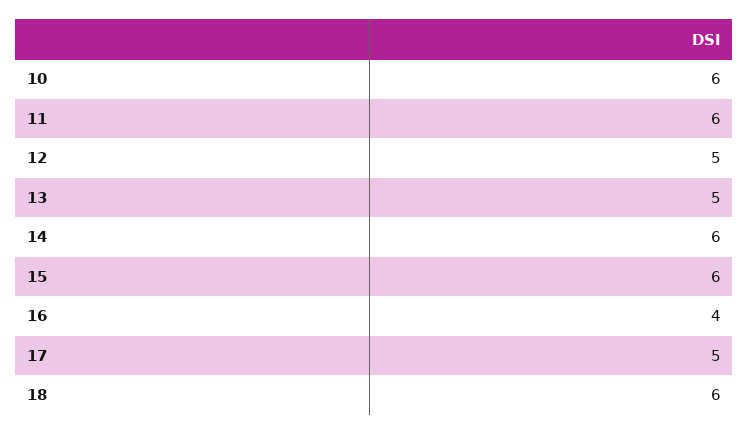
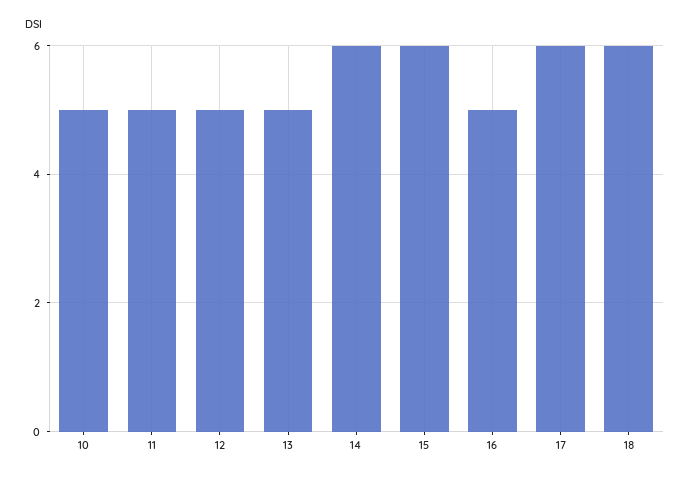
  {
-   "10": 6,
+   "10": 5,
-   "11": 6,
+   "11": 5,
    "12": 5,
    "13": 5,
    "14": 6,
    "15": 6,
-   "16": 4,
+   "16": 5,
-   "17": 5,
+   "17": 6,
    "18": 6
  }

